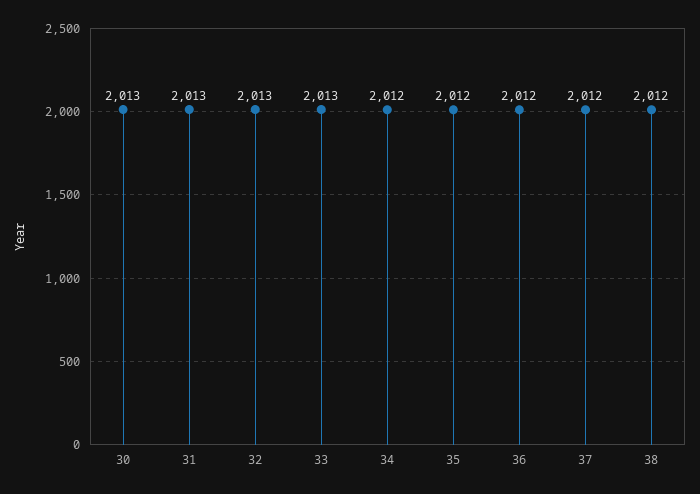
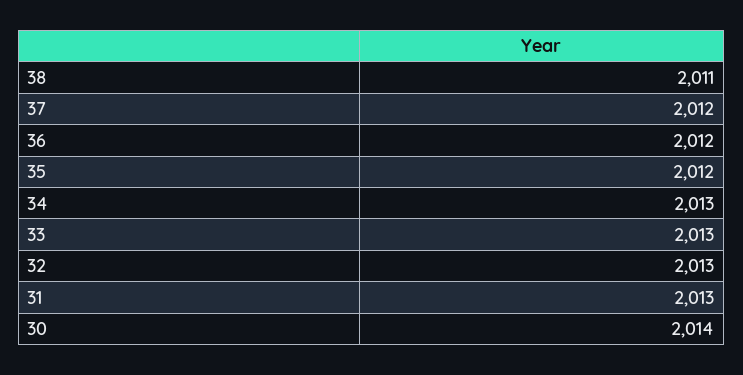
  {
-   "30": 2013,
+   "30": 2014,
    "31": 2013,
    "32": 2013,
    "33": 2013,
-   "34": 2012,
+   "34": 2013,
    "35": 2012,
    "36": 2012,
    "37": 2012,
-   "38": 2012
+   "38": 2011
  }

